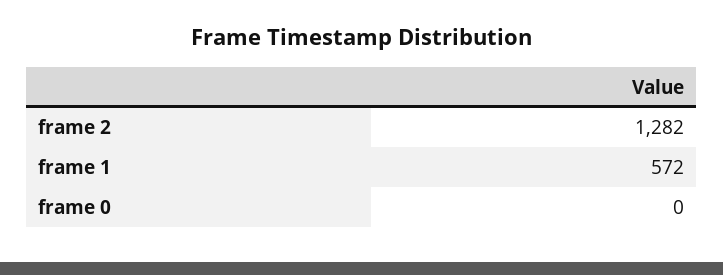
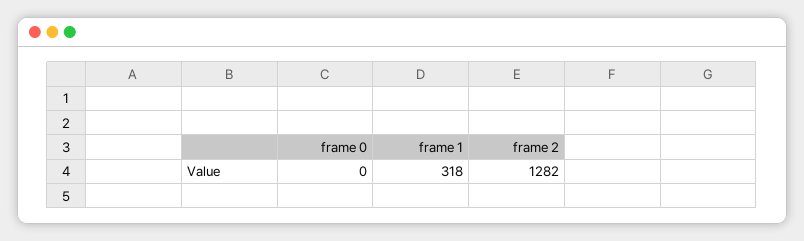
  {
    "frame 2": 1282,
-   "frame 1": 572,
+   "frame 1": 318,
    "frame 0": 0
  }

